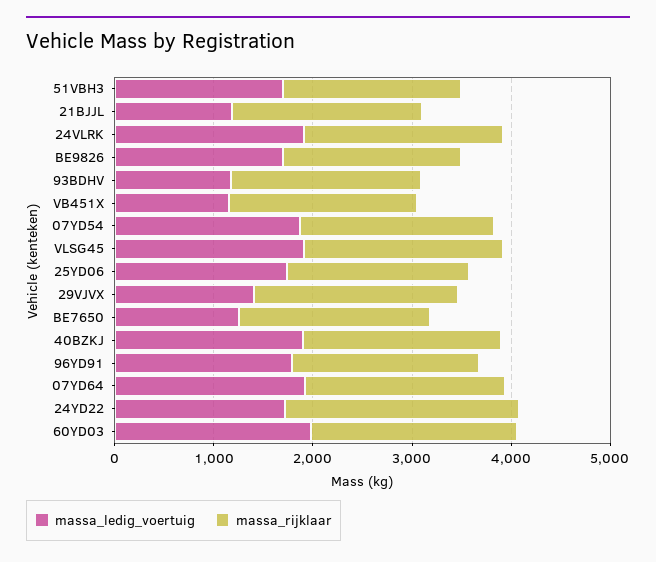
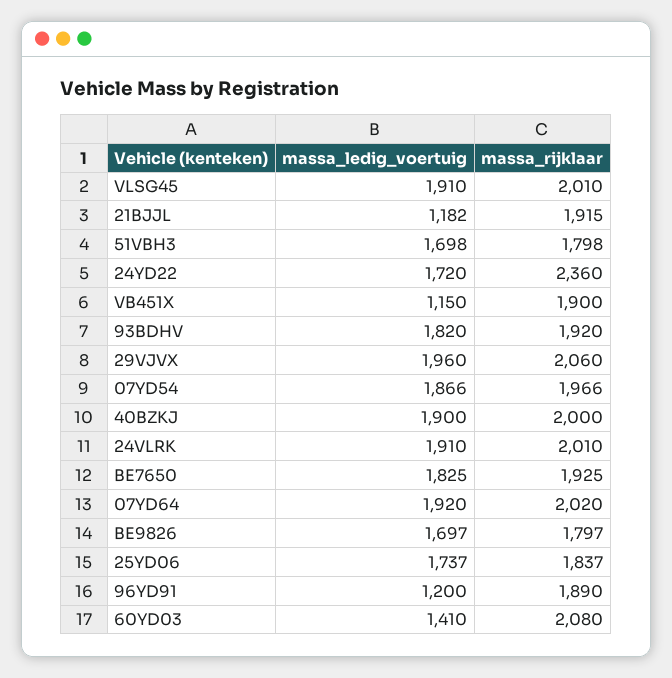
  {
    "massa_ledig_voertuig": {
      "51VBH3": 1698,
      "21BJJL": 1182,
      "24VLRK": 1910,
      "BE9826": 1697,
-     "93BDHV": 1200,
+     "93BDHV": 1820,
      "VB451X": 1150,
      "07YD54": 1866,
      "VLSG45": 1910,
      "25YD06": 1737,
-     "29VJVX": 1400,
+     "29VJVX": 1960,
-     "BE7650": 1200,
+     "BE7650": 1825,
      "40BZKJ": 1900,
-     "96YD91": 1800,
+     "96YD91": 1200,
      "07YD64": 1920,
      "24YD22": 1720,
-     "60YD03": 2000
+     "60YD03": 1410
    },
    "massa_rijklaar": {
      "51VBH3": 1798,
      "21BJJL": 1915,
      "24VLRK": 2010,
      "BE9826": 1797,
      "93BDHV": 1920,
      "VB451X": 1900,
      "07YD54": 1966,
      "VLSG45": 2010,
      "25YD06": 1837,
      "29VJVX": 2060,
      "BE7650": 1925,
      "40BZKJ": 2000,
      "96YD91": 1890,
      "07YD64": 2020,
      "24YD22": 2360,
      "60YD03": 2080
    }
  }

